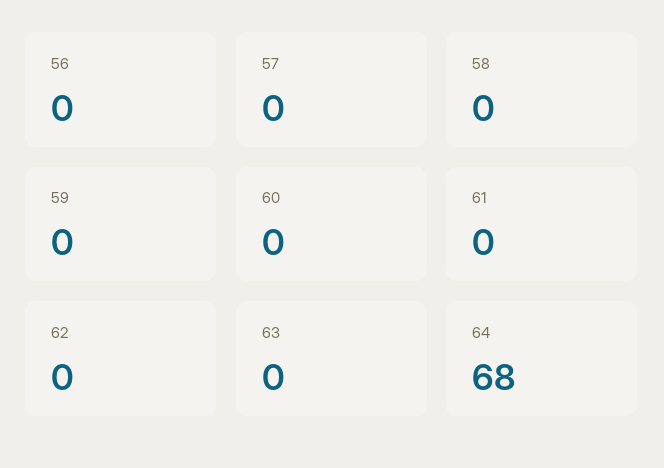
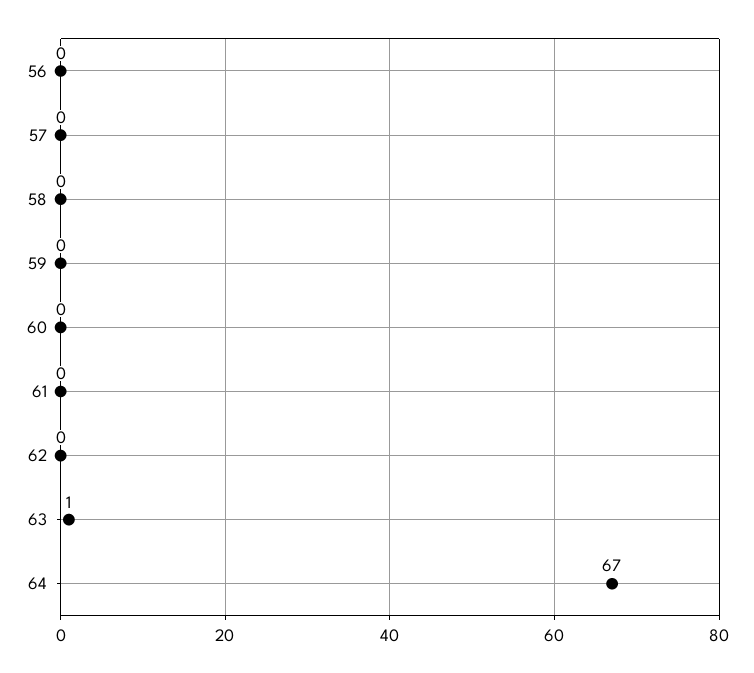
  {
    "56": 0,
    "57": 0,
    "58": 0,
    "59": 0,
    "60": 0,
    "61": 0,
    "62": 0,
-   "63": 0,
+   "63": 1,
-   "64": 68
+   "64": 67
  }

